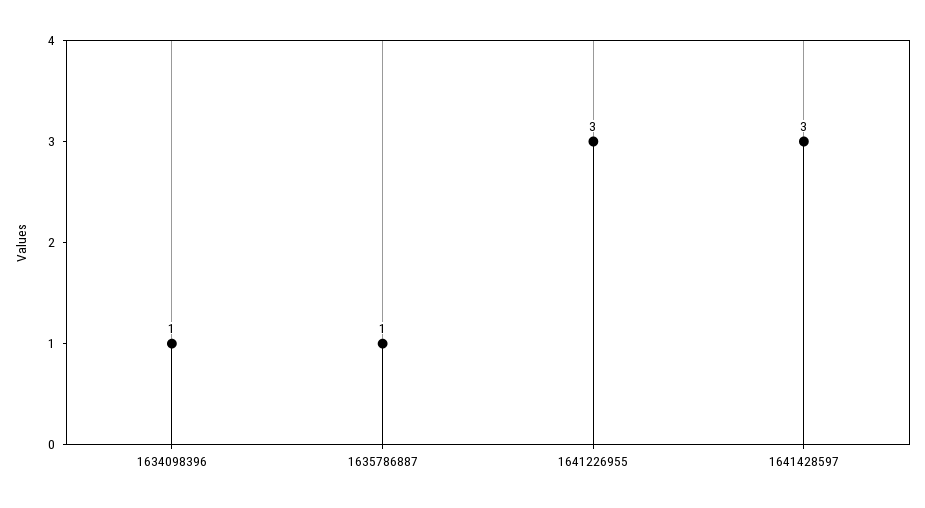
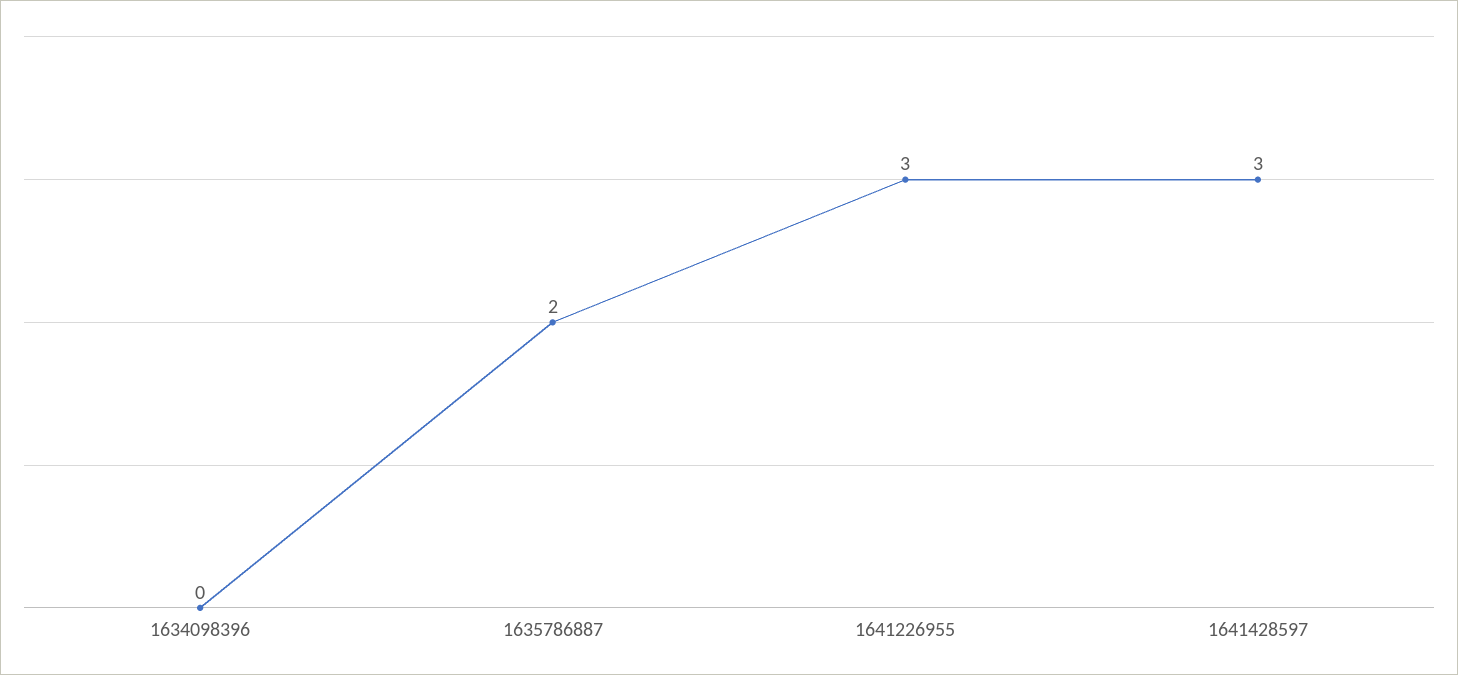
  {
-   "1634098396": 1,
+   "1634098396": 0,
-   "1635786887": 1,
+   "1635786887": 2,
    "1641226955": 3,
    "1641428597": 3
  }

